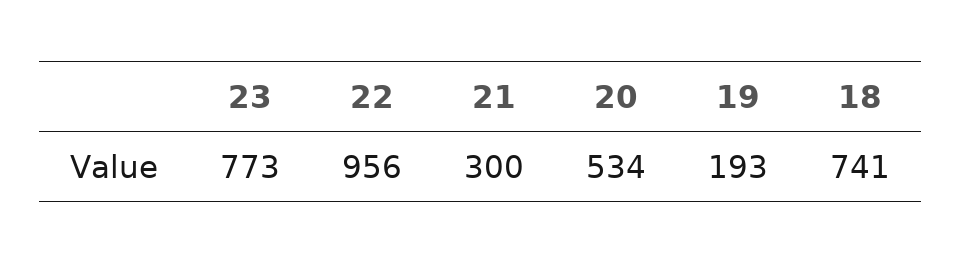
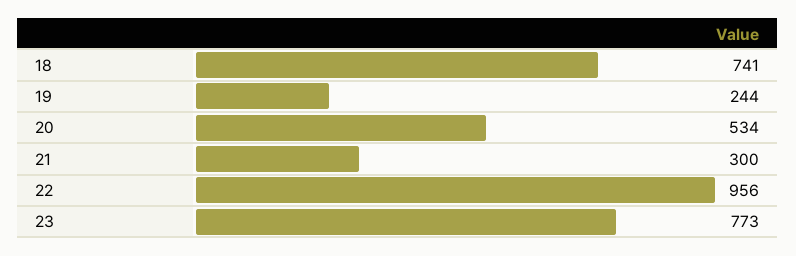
  {
    "23": 773,
    "22": 956,
    "21": 300,
    "20": 534,
-   "19": 193,
+   "19": 244,
    "18": 741
  }

